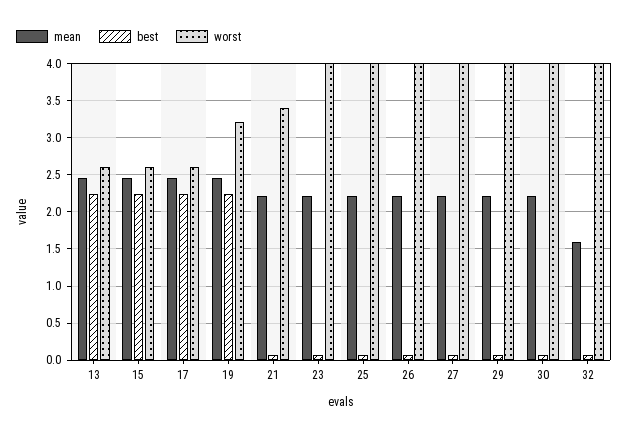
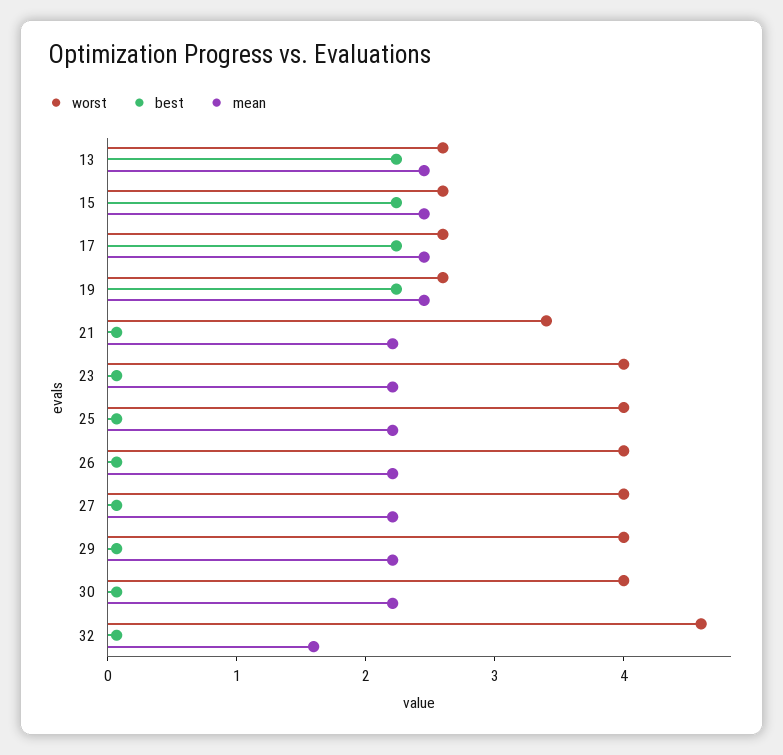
  {
    "mean": {
      "13": 2.5,
      "15": 2.5,
      "17": 2.5,
      "19": 2.5,
      "21": 2.2,
      "23": 2.2,
      "25": 2.2,
      "26": 2.2,
      "27": 2.2,
      "29": 2.2,
      "30": 2.2,
      "32": 1.6
    },
    "best": {
      "13": 2.2,
      "15": 2.2,
      "17": 2.2,
      "19": 2.2,
      "21": 0.1,
      "23": 0.1,
      "25": 0.1,
      "26": 0.1,
      "27": 0.1,
      "29": 0.1,
      "30": 0.1,
      "32": 0.1
    },
    "worst": {
      "13": 2.6,
      "15": 2.6,
      "17": 2.6,
-     "19": 3.2,
+     "19": 2.6,
      "21": 3.4,
      "23": 4,
      "25": 4,
      "26": 4,
      "27": 4,
      "29": 4,
      "30": 4,
-     "32": 4
+     "32": 4.6
    }
  }

